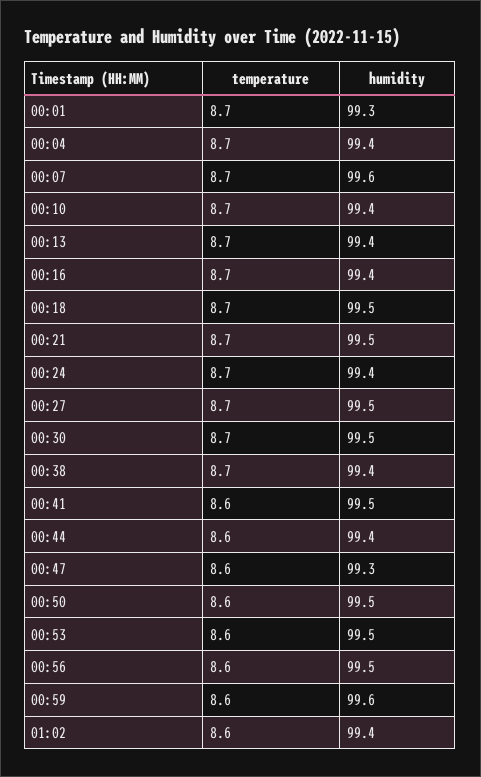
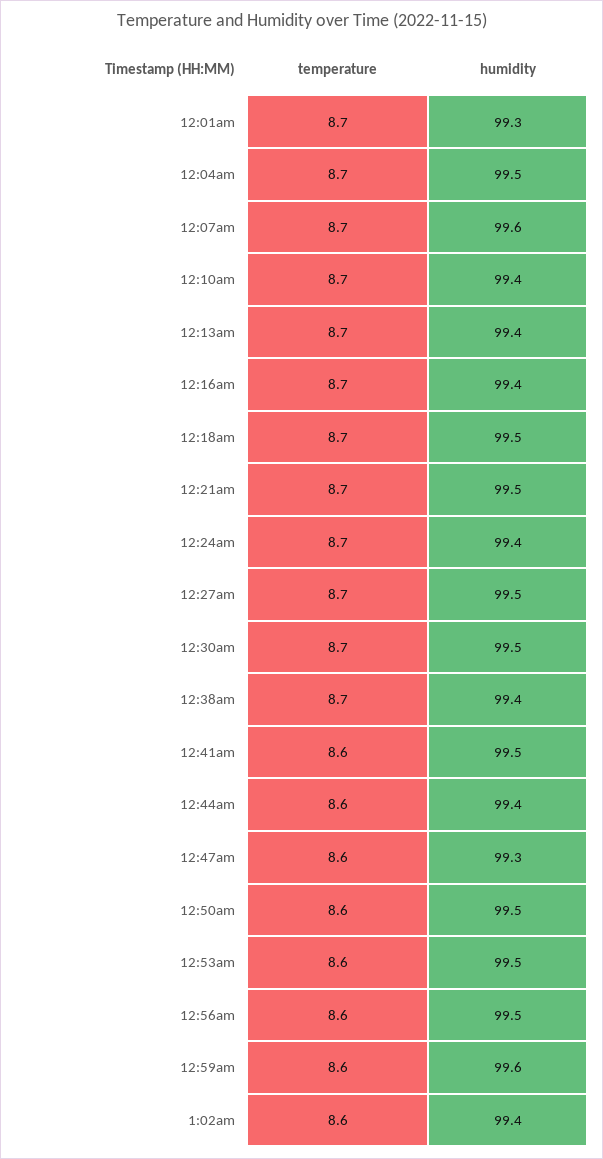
  {
    "temperature": {
      "00:01": 8.7,
      "00:04": 8.7,
      "00:07": 8.7,
      "00:10": 8.7,
      "00:13": 8.7,
      "00:16": 8.7,
      "00:18": 8.7,
      "00:21": 8.7,
      "00:24": 8.7,
      "00:27": 8.7,
      "00:30": 8.7,
      "00:38": 8.7,
      "00:41": 8.6,
      "00:44": 8.6,
      "00:47": 8.6,
      "00:50": 8.6,
      "00:53": 8.6,
      "00:56": 8.6,
      "00:59": 8.6,
      "01:02": 8.6
    },
    "humidity": {
      "00:01": 99.3,
-     "00:04": 99.4,
+     "00:04": 99.5,
      "00:07": 99.6,
      "00:10": 99.4,
      "00:13": 99.4,
      "00:16": 99.4,
      "00:18": 99.5,
      "00:21": 99.5,
      "00:24": 99.4,
      "00:27": 99.5,
      "00:30": 99.5,
      "00:38": 99.4,
      "00:41": 99.5,
      "00:44": 99.4,
      "00:47": 99.3,
      "00:50": 99.5,
      "00:53": 99.5,
      "00:56": 99.5,
      "00:59": 99.6,
      "01:02": 99.4
    }
  }

